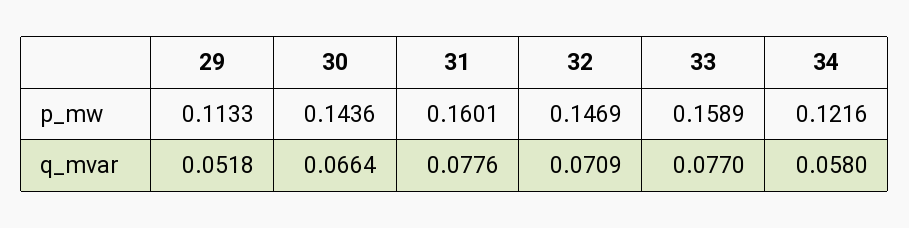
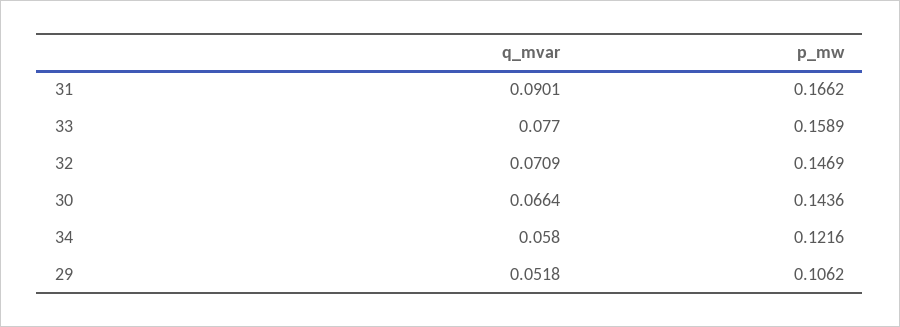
  {
    "29": {
-     "p_mw": 0.1133,
+     "p_mw": 0.1062,
      "q_mvar": 0.0518
    },
    "30": {
      "p_mw": 0.1436,
      "q_mvar": 0.0664
    },
    "31": {
-     "p_mw": 0.1601,
+     "p_mw": 0.1662,
-     "q_mvar": 0.0776
+     "q_mvar": 0.0901
    },
    "32": {
      "p_mw": 0.1469,
      "q_mvar": 0.0709
    },
    "33": {
      "p_mw": 0.1589,
      "q_mvar": 0.077
    },
    "34": {
      "p_mw": 0.1216,
      "q_mvar": 0.058
    }
  }

